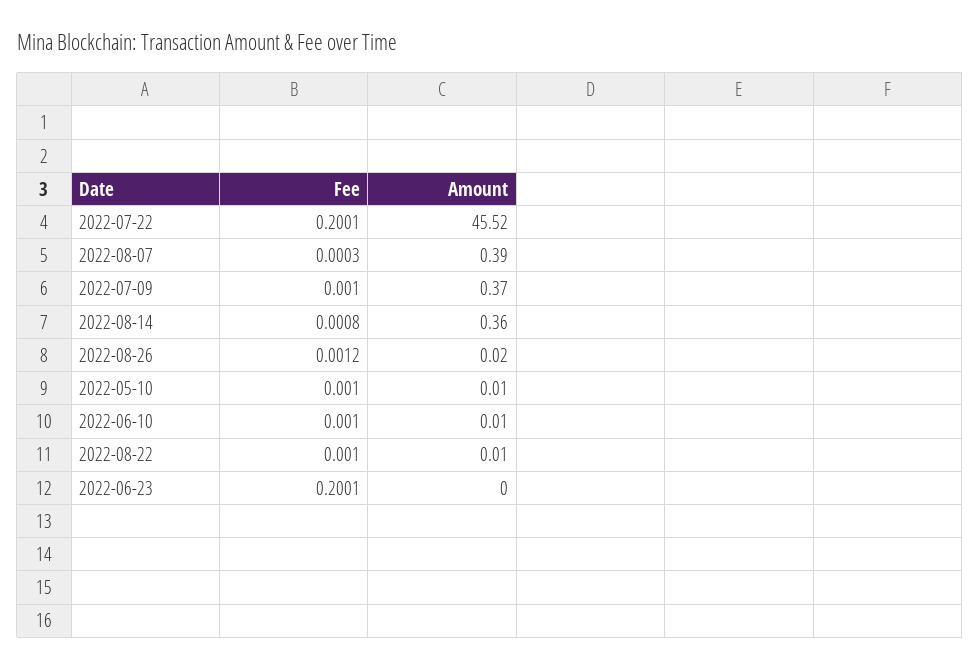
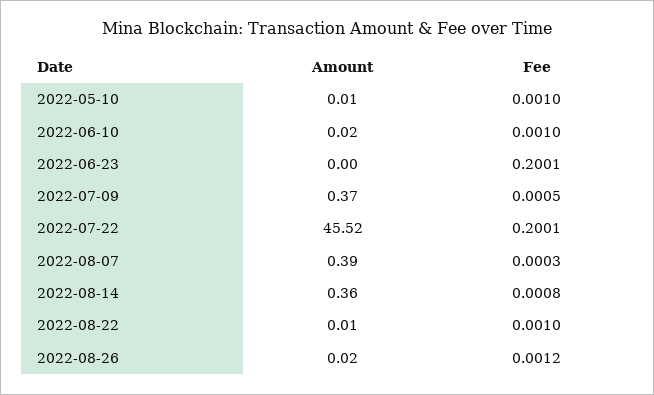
  {
    "Fee": {
      "2022-07-22": 0.2001,
      "2022-08-07": 0.0003,
-     "2022-07-09": 0.001,
+     "2022-07-09": 0.0005,
      "2022-08-14": 0.0008,
      "2022-08-26": 0.0012,
      "2022-05-10": 0.001,
      "2022-06-10": 0.001,
      "2022-08-22": 0.001,
      "2022-06-23": 0.2001
    },
    "Amount": {
      "2022-07-22": 45.52,
      "2022-08-07": 0.39,
      "2022-07-09": 0.37,
      "2022-08-14": 0.36,
      "2022-08-26": 0.02,
      "2022-05-10": 0.01,
-     "2022-06-10": 0.01,
+     "2022-06-10": 0.02,
      "2022-08-22": 0.01,
      "2022-06-23": 0
    }
  }

